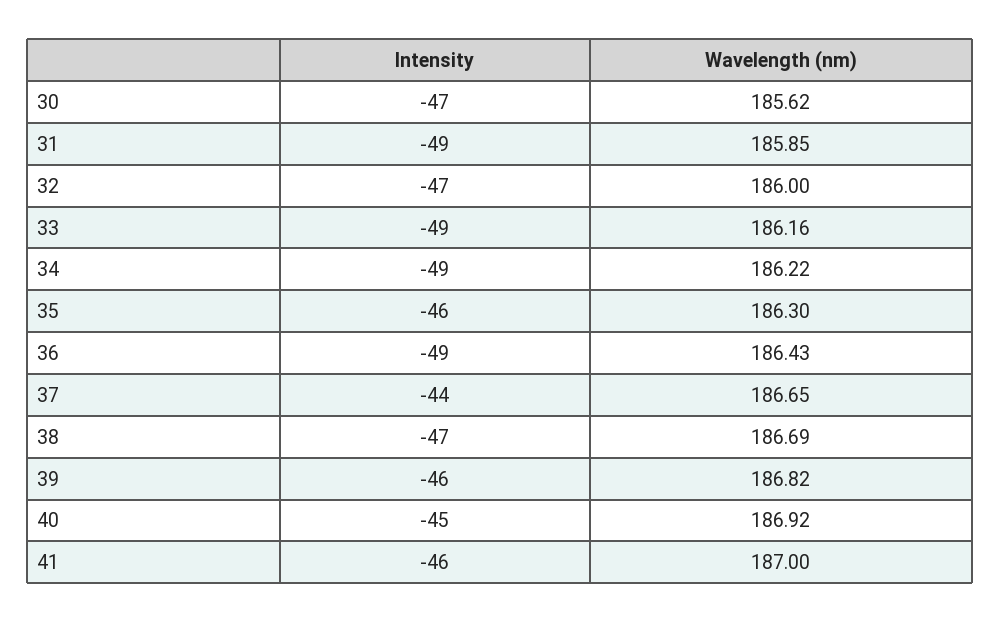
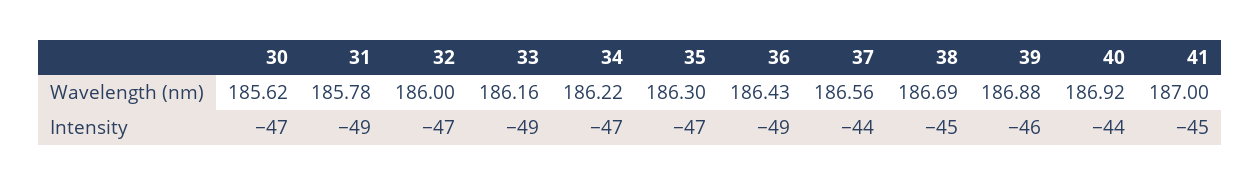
  {
    "Intensity": {
      "30": -47,
      "31": -49,
      "32": -47,
      "33": -49,
-     "34": -49,
+     "34": -47,
-     "35": -46,
+     "35": -47,
      "36": -49,
      "37": -44,
-     "38": -47,
+     "38": -45,
      "39": -46,
-     "40": -45,
+     "40": -44,
-     "41": -46
+     "41": -45
    },
    "Wavelength (nm)": {
      "30": 185.62,
-     "31": 185.85,
+     "31": 185.78,
      "32": 186,
      "33": 186.16,
      "34": 186.22,
      "35": 186.3,
      "36": 186.43,
-     "37": 186.65,
+     "37": 186.56,
      "38": 186.69,
-     "39": 186.82,
+     "39": 186.88,
      "40": 186.92,
      "41": 187
    }
  }

